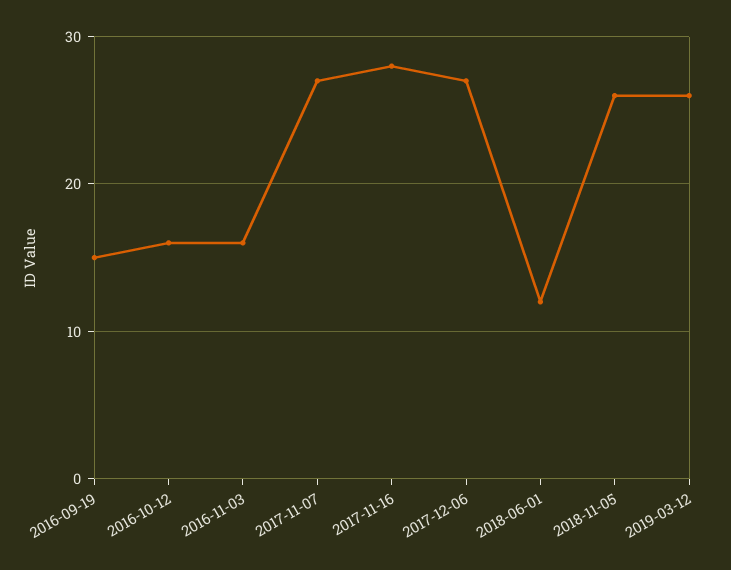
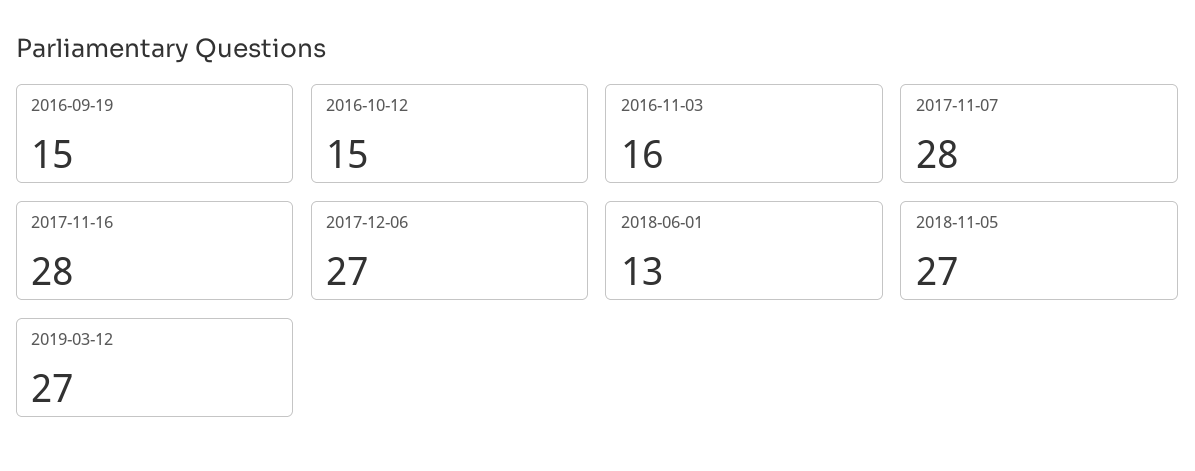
  {
    "2016-09-19": 15,
-   "2016-10-12": 16,
+   "2016-10-12": 15,
    "2016-11-03": 16,
-   "2017-11-07": 27,
+   "2017-11-07": 28,
    "2017-11-16": 28,
    "2017-12-06": 27,
-   "2018-06-01": 12,
+   "2018-06-01": 13,
-   "2018-11-05": 26,
+   "2018-11-05": 27,
-   "2019-03-12": 26
+   "2019-03-12": 27
  }

